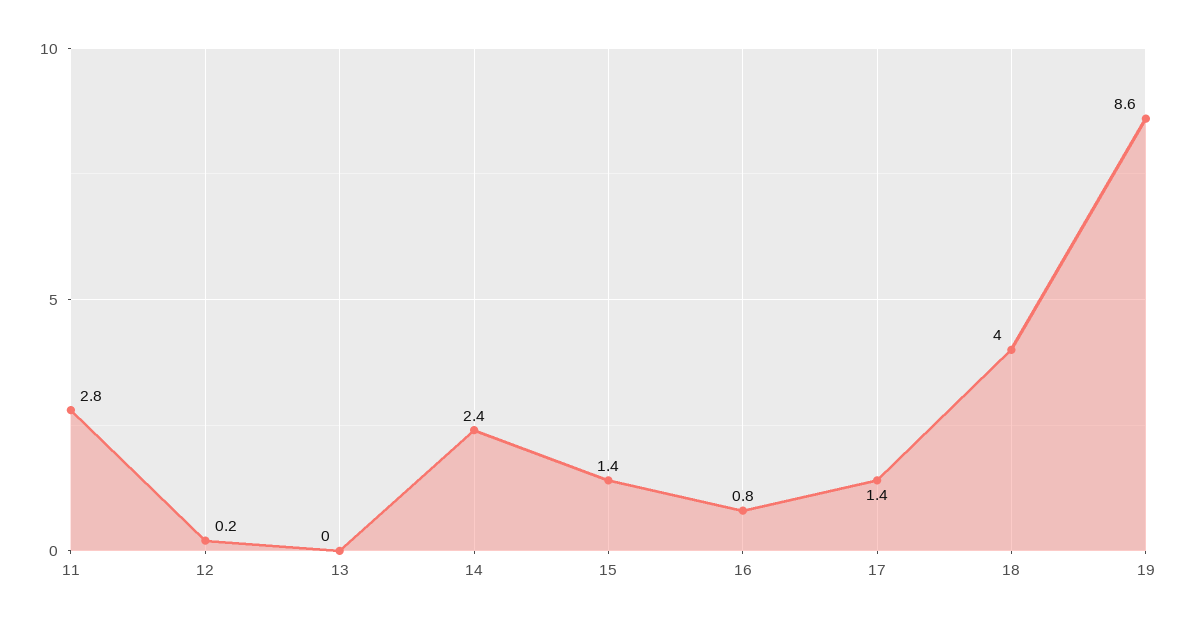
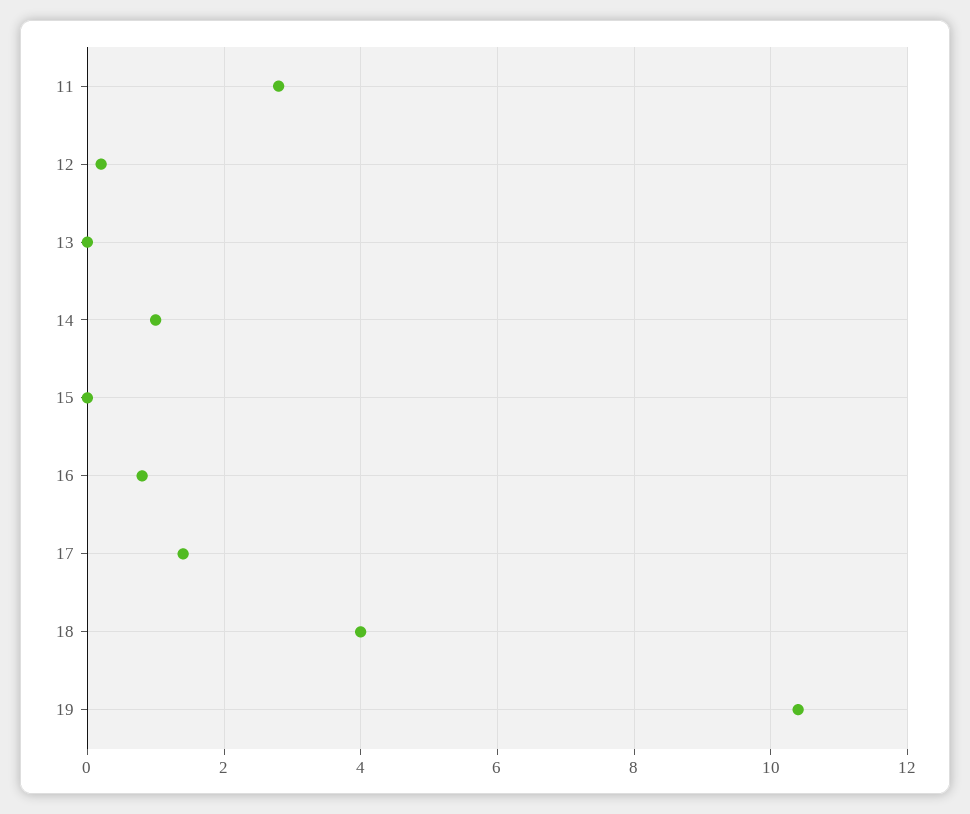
  {
    "11": 2.8,
    "12": 0.2,
    "13": 0,
-   "14": 2.4,
+   "14": 1,
-   "15": 1.4,
+   "15": 0,
    "16": 0.8,
    "17": 1.4,
    "18": 4,
-   "19": 8.6
+   "19": 10.5
  }

